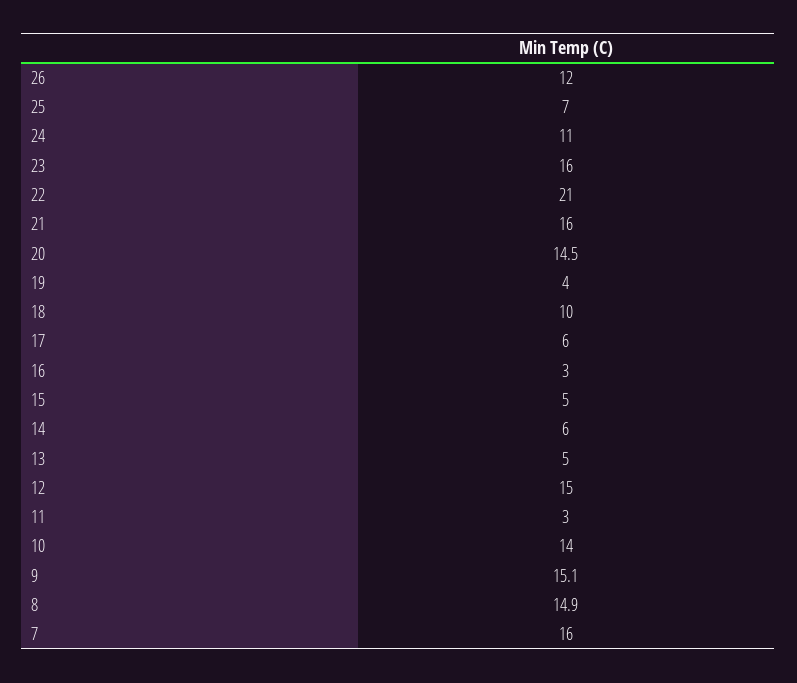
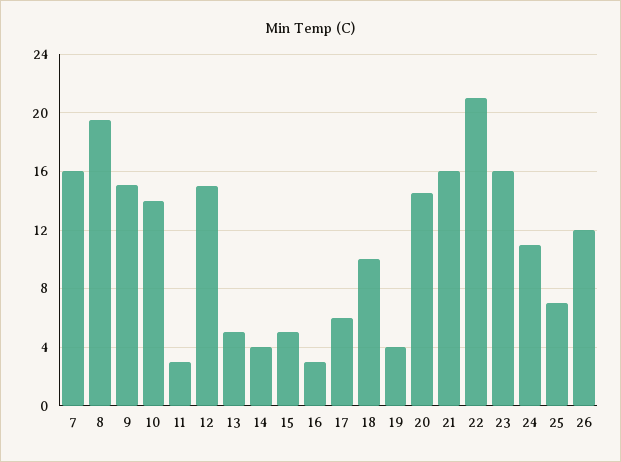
  {
    "26": 12,
    "25": 7,
    "24": 11,
    "23": 16,
    "22": 21,
    "21": 16,
    "20": 14.5,
    "19": 4,
    "18": 10,
    "17": 6,
    "16": 3,
    "15": 5,
-   "14": 6,
+   "14": 4,
    "13": 5,
    "12": 15,
    "11": 3,
    "10": 14,
    "9": 15.1,
-   "8": 14.9,
+   "8": 19.5,
    "7": 16
  }

